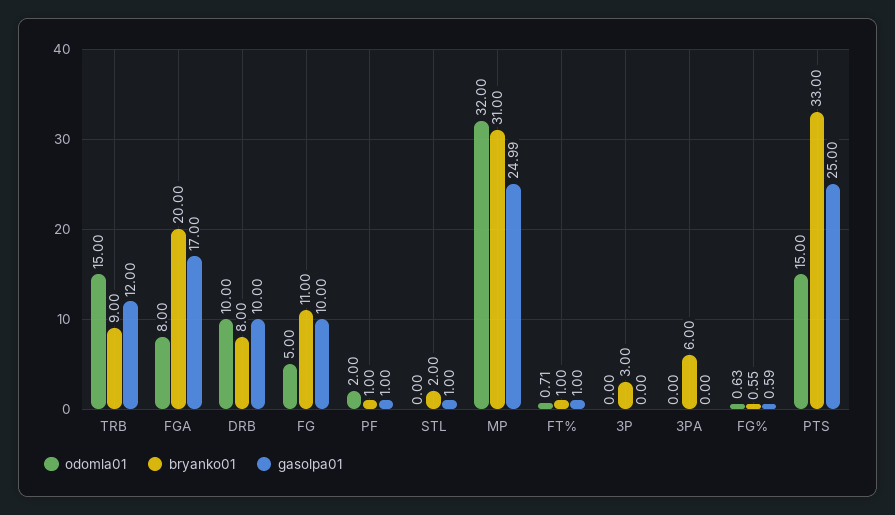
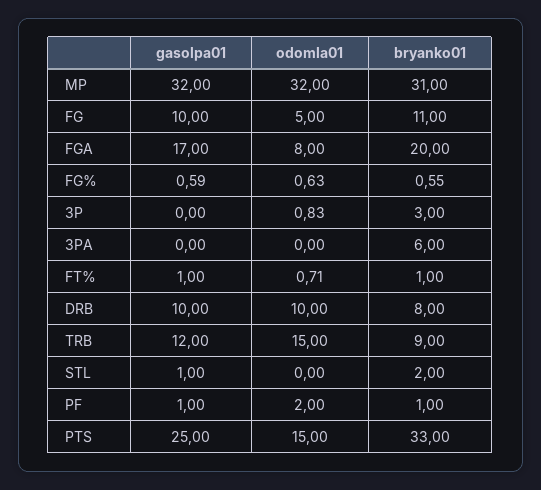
  {
    "odomla01": {
      "TRB": 15,
      "FGA": 8,
      "DRB": 10,
      "FG": 5,
      "PF": 2,
      "STL": 0,
      "MP": 32,
      "FT%": 0.71,
-     "3P": 0,
+     "3P": 0.83,
      "3PA": 0,
      "FG%": 0.63,
      "PTS": 15
    },
    "bryanko01": {
      "TRB": 9,
      "FGA": 20,
      "DRB": 8,
      "FG": 11,
      "PF": 1,
      "STL": 2,
      "MP": 31,
      "FT%": 1,
      "3P": 3,
      "3PA": 6,
      "FG%": 0.55,
      "PTS": 33
    },
    "gasolpa01": {
      "TRB": 12,
      "FGA": 17,
      "DRB": 10,
      "FG": 10,
      "PF": 1,
      "STL": 1,
-     "MP": 24.99,
+     "MP": 32,
      "FT%": 1,
      "3P": 0,
      "3PA": 0,
      "FG%": 0.59,
      "PTS": 25
    }
  }

